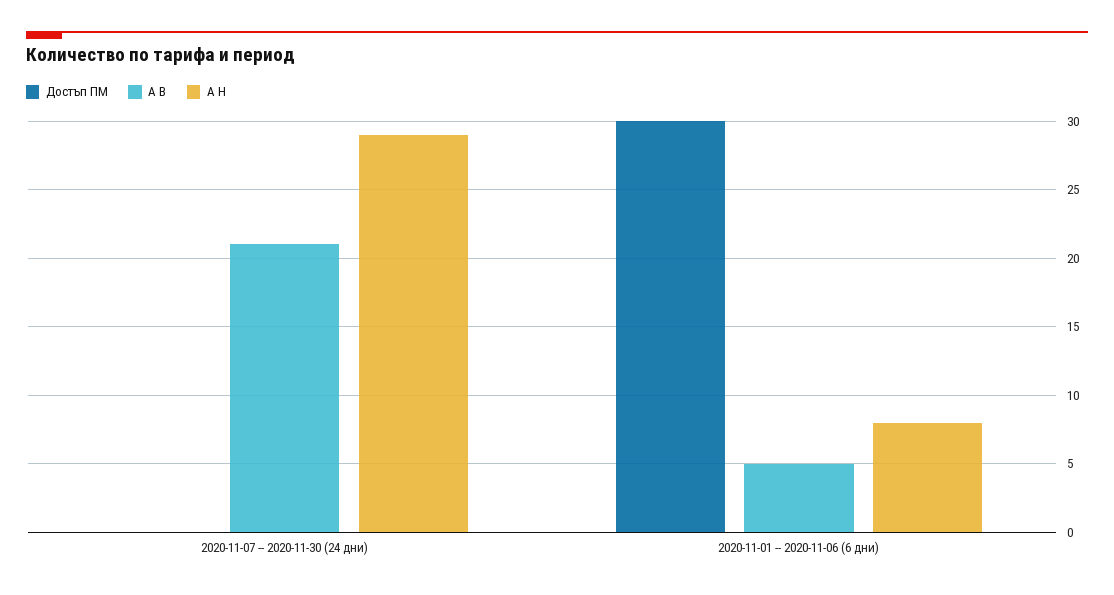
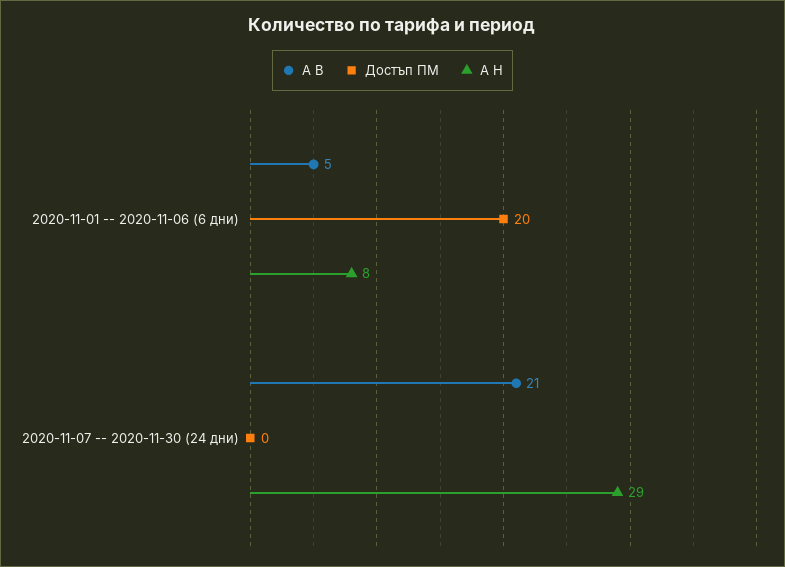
  {
    "Достъп ПМ": {
      "2020-11-07 -- 2020-11-30 (24 дни)": 0,
-     "2020-11-01 -- 2020-11-06 (6 дни)": 30
+     "2020-11-01 -- 2020-11-06 (6 дни)": 20
    },
    "А В": {
      "2020-11-07 -- 2020-11-30 (24 дни)": 21,
      "2020-11-01 -- 2020-11-06 (6 дни)": 5
    },
    "А Н": {
      "2020-11-07 -- 2020-11-30 (24 дни)": 29,
      "2020-11-01 -- 2020-11-06 (6 дни)": 8
    }
  }

